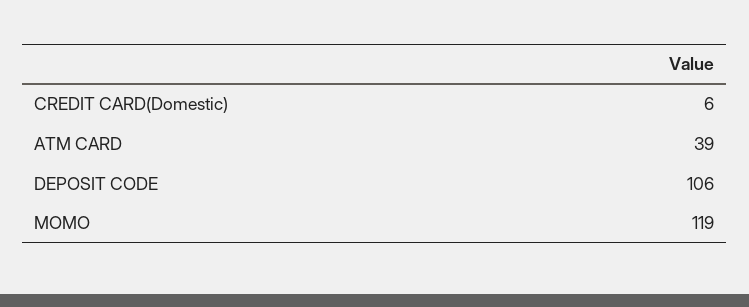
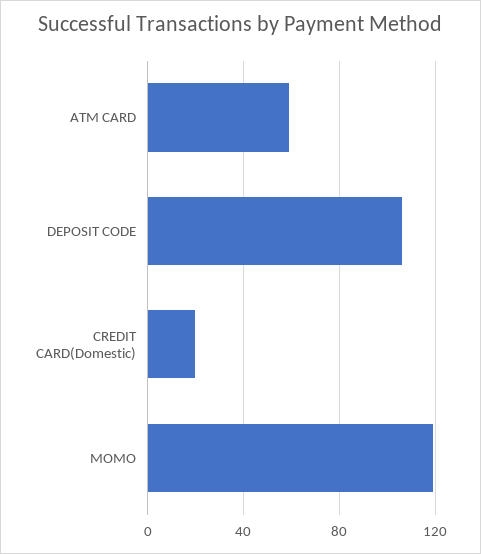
  {
-   "CREDIT CARD(Domestic)": 6,
+   "CREDIT CARD(Domestic)": 20,
-   "ATM CARD": 39,
+   "ATM CARD": 60,
    "DEPOSIT CODE": 106,
    "MOMO": 119
  }

